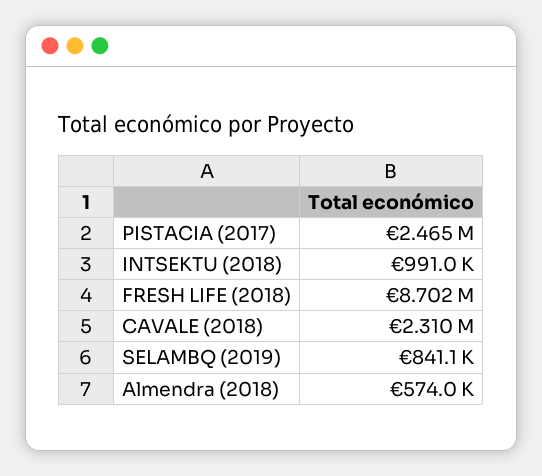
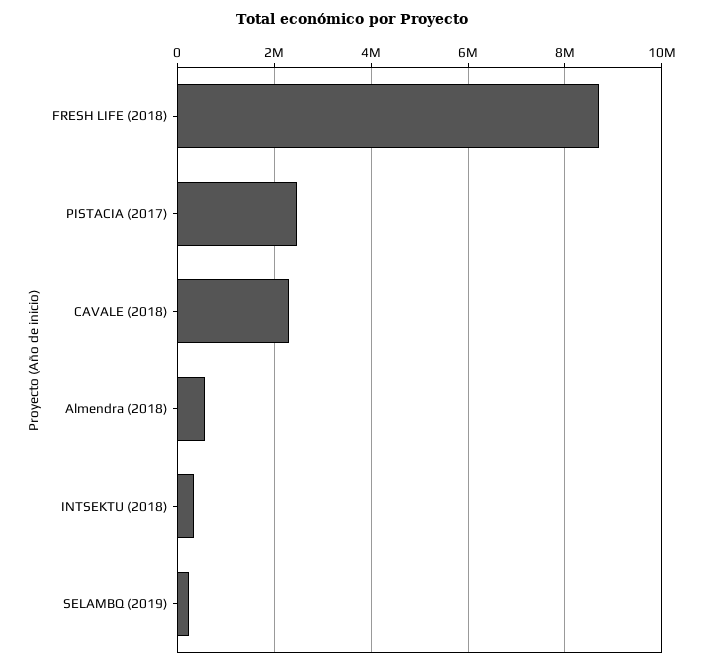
  {
    "PISTACIA (2017)": 2465000,
-   "INTSEKTU (2018)": 991000,
+   "INTSEKTU (2018)": 400000,
    "FRESH LIFE (2018)": 8702000,
    "CAVALE (2018)": 2310000,
-   "SELAMBQ (2019)": 841100,
+   "SELAMBQ (2019)": 200000,
    "Almendra (2018)": 574000
  }

